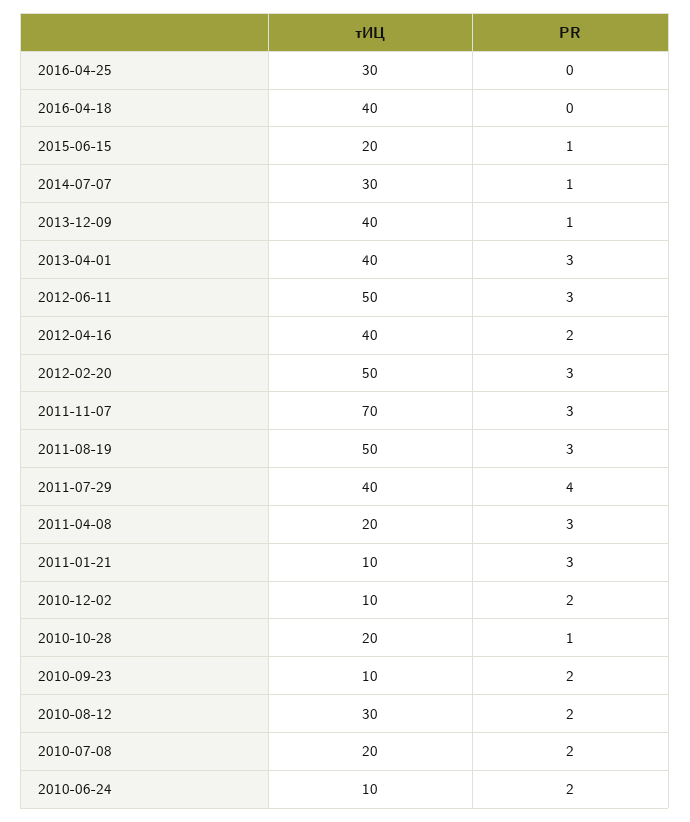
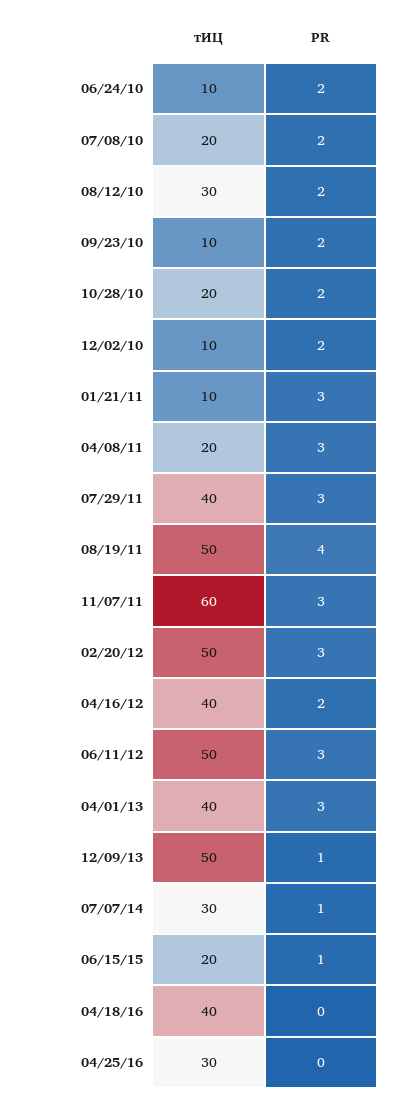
  {
    "тИЦ": {
      "2016-04-25": 30,
      "2016-04-18": 40,
      "2015-06-15": 20,
      "2014-07-07": 30,
-     "2013-12-09": 40,
+     "2013-12-09": 50,
      "2013-04-01": 40,
      "2012-06-11": 50,
      "2012-04-16": 40,
      "2012-02-20": 50,
-     "2011-11-07": 70,
+     "2011-11-07": 60,
      "2011-08-19": 50,
      "2011-07-29": 40,
      "2011-04-08": 20,
      "2011-01-21": 10,
      "2010-12-02": 10,
      "2010-10-28": 20,
      "2010-09-23": 10,
      "2010-08-12": 30,
      "2010-07-08": 20,
      "2010-06-24": 10
    },
    "PR": {
      "2016-04-25": 0,
      "2016-04-18": 0,
      "2015-06-15": 1,
      "2014-07-07": 1,
      "2013-12-09": 1,
      "2013-04-01": 3,
      "2012-06-11": 3,
      "2012-04-16": 2,
      "2012-02-20": 3,
      "2011-11-07": 3,
-     "2011-08-19": 3,
+     "2011-08-19": 4,
-     "2011-07-29": 4,
+     "2011-07-29": 3,
      "2011-04-08": 3,
      "2011-01-21": 3,
      "2010-12-02": 2,
-     "2010-10-28": 1,
+     "2010-10-28": 2,
      "2010-09-23": 2,
      "2010-08-12": 2,
      "2010-07-08": 2,
      "2010-06-24": 2
    }
  }

